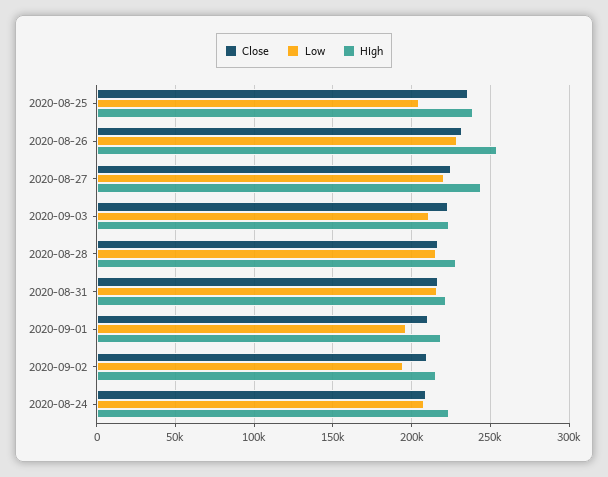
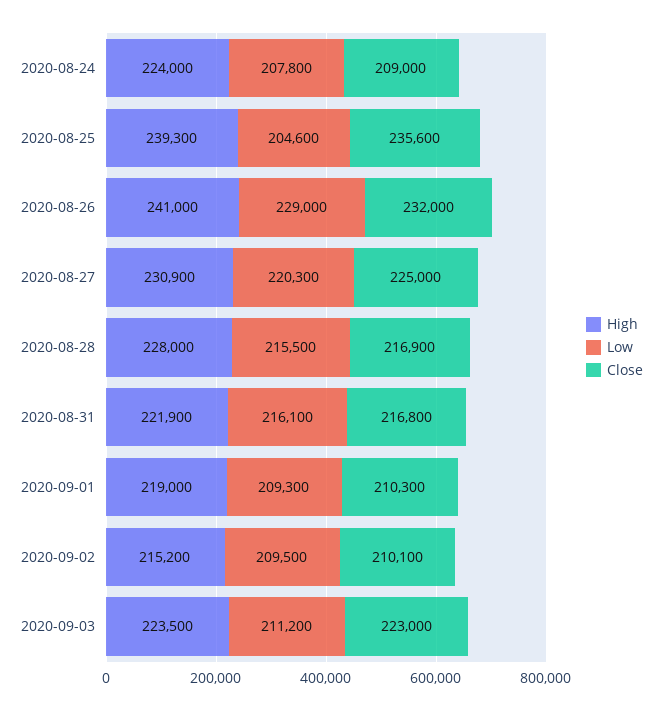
  {
    "Close": {
      "2020-08-25": 235600,
      "2020-08-26": 232000,
      "2020-08-27": 225000,
      "2020-09-03": 223000,
      "2020-08-28": 216900,
      "2020-08-31": 216800,
      "2020-09-01": 210300,
      "2020-09-02": 210100,
      "2020-08-24": 209000
    },
    "Low": {
      "2020-08-25": 204600,
      "2020-08-26": 229000,
      "2020-08-27": 220300,
      "2020-09-03": 211200,
      "2020-08-28": 215500,
      "2020-08-31": 216100,
-     "2020-09-01": 195000,
+     "2020-09-01": 209300,
-     "2020-09-02": 195000,
+     "2020-09-02": 209500,
      "2020-08-24": 207800
    },
    "High": {
      "2020-08-25": 239300,
-     "2020-08-26": 255000,
+     "2020-08-26": 241000,
-     "2020-08-27": 245000,
+     "2020-08-27": 230900,
      "2020-09-03": 223500,
      "2020-08-28": 228000,
      "2020-08-31": 221900,
      "2020-09-01": 219000,
      "2020-09-02": 215200,
      "2020-08-24": 224000
    }
  }

